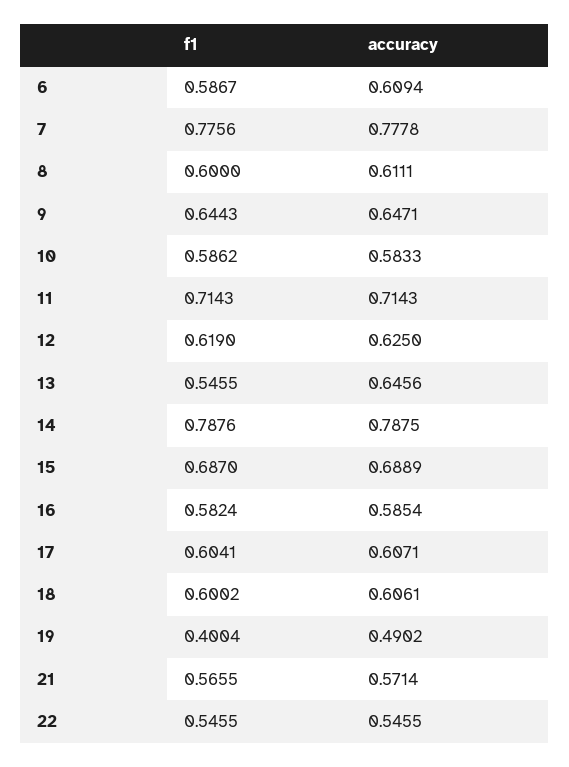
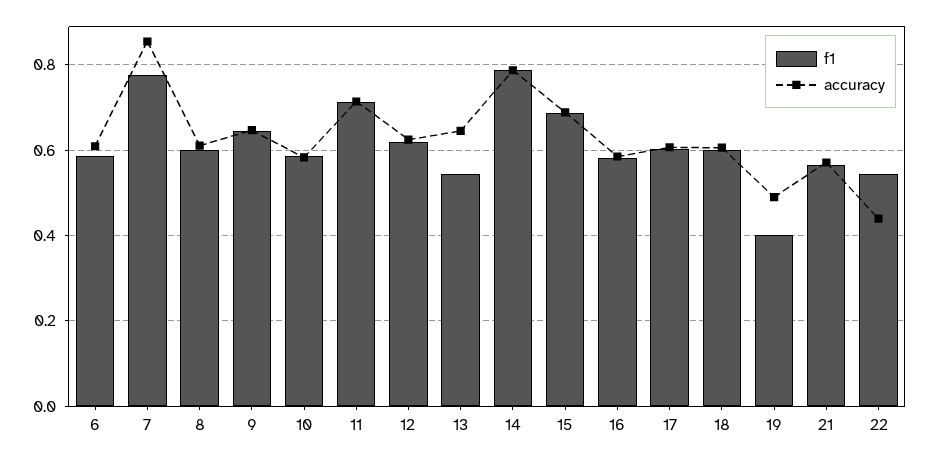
  {
    "f1": {
      "6": 0.5867,
      "7": 0.7756,
      "8": 0.6,
      "9": 0.6443,
      "10": 0.5862,
      "11": 0.7143,
      "12": 0.619,
      "13": 0.5455,
      "14": 0.7876,
      "15": 0.687,
      "16": 0.5824,
      "17": 0.6041,
      "18": 0.6002,
      "19": 0.4004,
      "21": 0.5655,
      "22": 0.5455
    },
    "accuracy": {
      "6": 0.6094,
-     "7": 0.7778,
+     "7": 0.86,
      "8": 0.6111,
      "9": 0.6471,
      "10": 0.5833,
      "11": 0.7143,
      "12": 0.625,
      "13": 0.6456,
      "14": 0.7875,
      "15": 0.6889,
      "16": 0.5854,
      "17": 0.6071,
      "18": 0.6061,
      "19": 0.4902,
      "21": 0.5714,
-     "22": 0.5455
+     "22": 0.44
    }
  }

